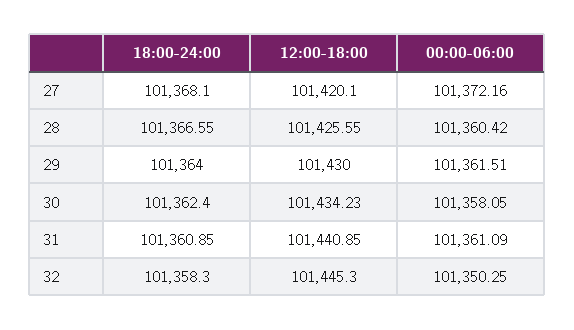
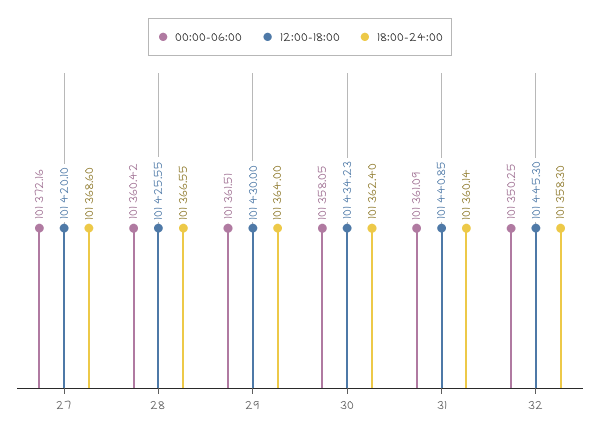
  {
    "18:00-24:00": {
-     "27": 101368.1,
+     "27": 101368.6,
      "28": 101366.55,
      "29": 101364,
      "30": 101362.4,
-     "31": 101360.85,
+     "31": 101360.14,
      "32": 101358.3
    },
    "12:00-18:00": {
      "27": 101420.1,
      "28": 101425.55,
      "29": 101430,
      "30": 101434.23,
      "31": 101440.85,
      "32": 101445.3
    },
    "00:00-06:00": {
      "27": 101372.16,
      "28": 101360.42,
      "29": 101361.51,
      "30": 101358.05,
      "31": 101361.09,
      "32": 101350.25
    }
  }

